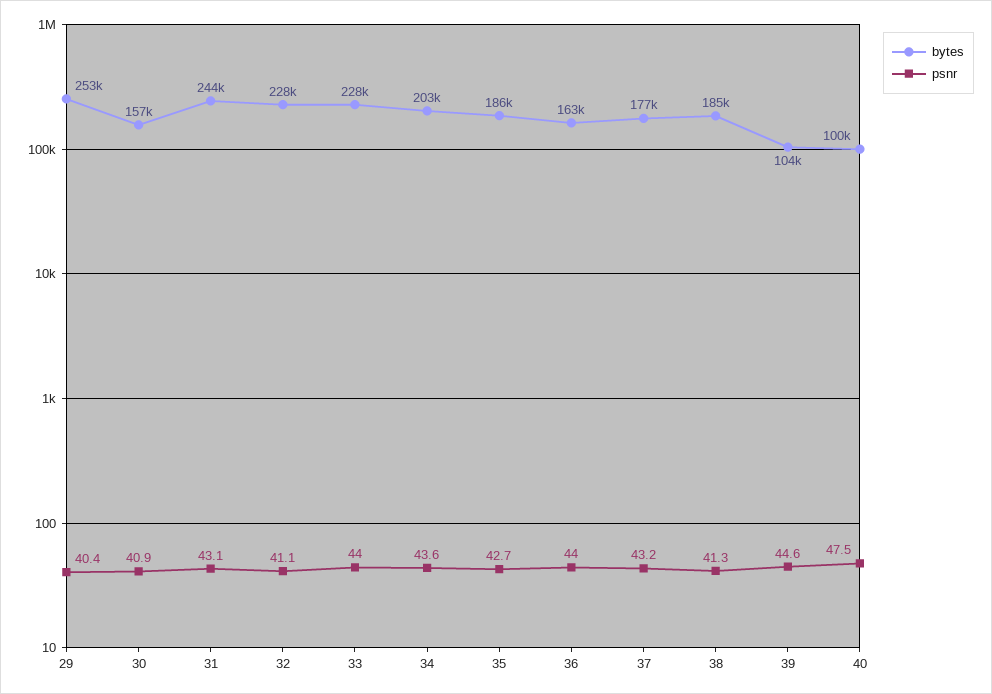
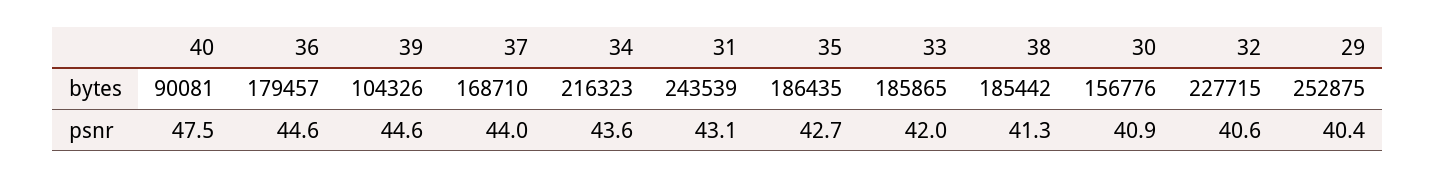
  {
    "bytes": {
      "29": 252875,
      "30": 156776,
      "31": 243539,
      "32": 227715,
-     "33": 228000,
+     "33": 185865,
-     "34": 203000,
+     "34": 216323,
      "35": 186435,
-     "36": 163000,
+     "36": 179457,
-     "37": 177000,
+     "37": 168710,
      "38": 185442,
      "39": 104326,
-     "40": 100000
+     "40": 90081
    },
    "psnr": {
      "29": 40.4,
      "30": 40.9,
      "31": 43.1,
-     "32": 41.1,
+     "32": 40.6,
-     "33": 44,
+     "33": 42,
      "34": 43.6,
      "35": 42.7,
-     "36": 44,
+     "36": 44.6,
-     "37": 43.2,
+     "37": 44,
      "38": 41.3,
      "39": 44.6,
      "40": 47.5
    }
  }

